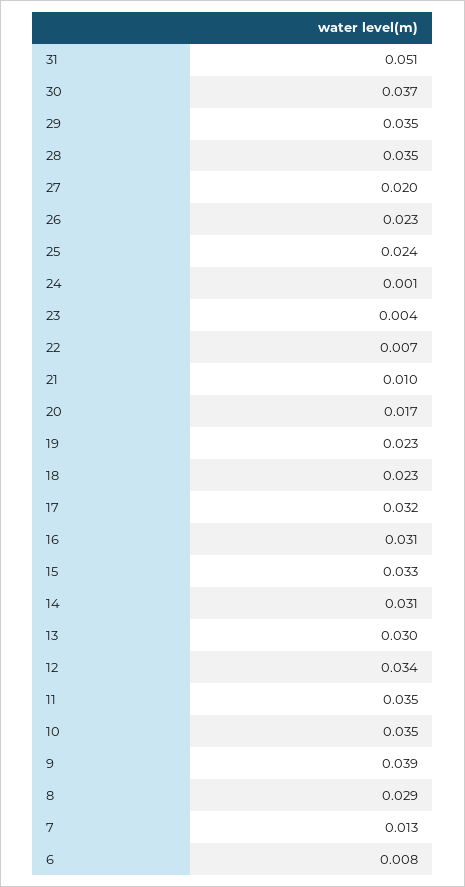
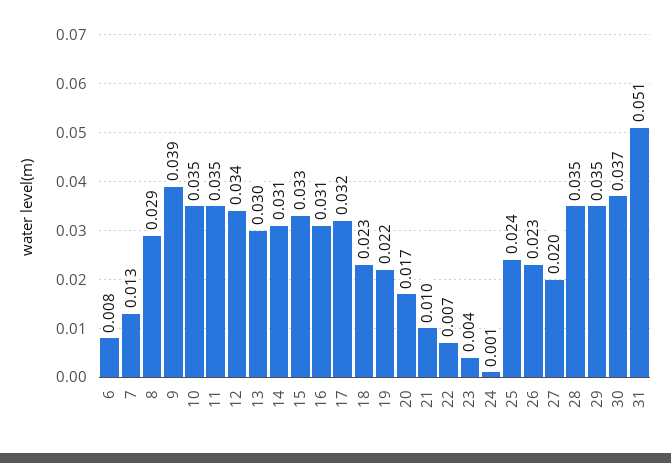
  {
    "31": 0.051,
    "30": 0.037,
    "29": 0.035,
    "28": 0.035,
    "27": 0.02,
    "26": 0.023,
    "25": 0.024,
    "24": 0.001,
    "23": 0.004,
    "22": 0.007,
    "21": 0.01,
    "20": 0.017,
-   "19": 0.023,
+   "19": 0.022,
    "18": 0.023,
    "17": 0.032,
    "16": 0.031,
    "15": 0.033,
    "14": 0.031,
    "13": 0.03,
    "12": 0.034,
    "11": 0.035,
    "10": 0.035,
    "9": 0.039,
    "8": 0.029,
    "7": 0.013,
    "6": 0.008
  }

